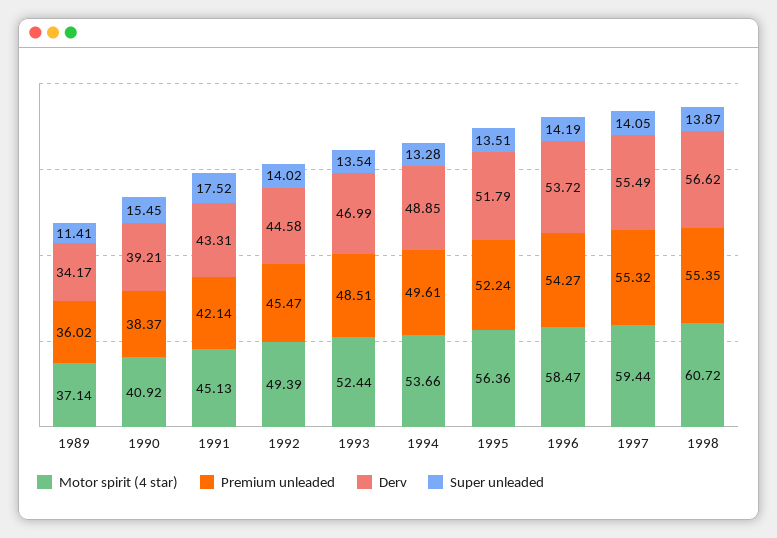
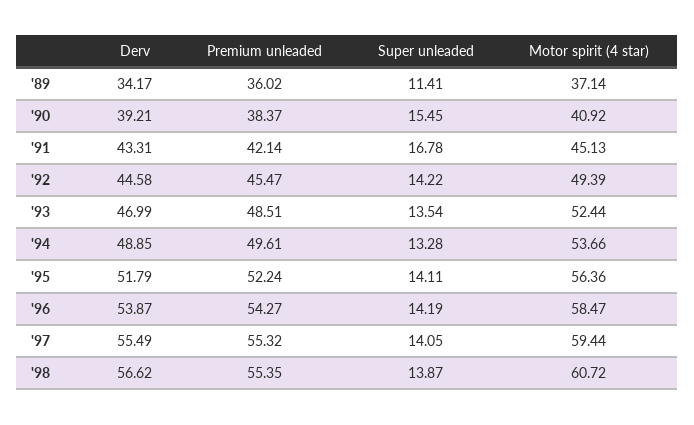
  {
    "Motor spirit (4 star)": {
      "1989": 37.14,
      "1990": 40.92,
      "1991": 45.13,
      "1992": 49.39,
      "1993": 52.44,
      "1994": 53.66,
      "1995": 56.36,
      "1996": 58.47,
      "1997": 59.44,
      "1998": 60.72
    },
    "Premium unleaded": {
      "1989": 36.02,
      "1990": 38.37,
      "1991": 42.14,
      "1992": 45.47,
      "1993": 48.51,
      "1994": 49.61,
      "1995": 52.24,
      "1996": 54.27,
      "1997": 55.32,
      "1998": 55.35
    },
    "Derv": {
      "1989": 34.17,
      "1990": 39.21,
      "1991": 43.31,
      "1992": 44.58,
      "1993": 46.99,
      "1994": 48.85,
      "1995": 51.79,
-     "1996": 53.72,
+     "1996": 53.87,
      "1997": 55.49,
      "1998": 56.62
    },
    "Super unleaded": {
      "1989": 11.41,
      "1990": 15.45,
-     "1991": 17.52,
+     "1991": 16.78,
-     "1992": 14.02,
+     "1992": 14.22,
      "1993": 13.54,
      "1994": 13.28,
-     "1995": 13.51,
+     "1995": 14.11,
      "1996": 14.19,
      "1997": 14.05,
      "1998": 13.87
    }
  }

